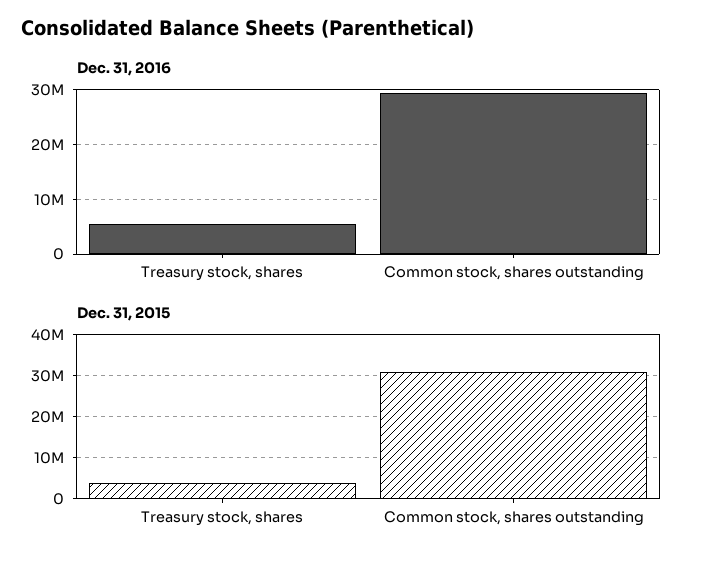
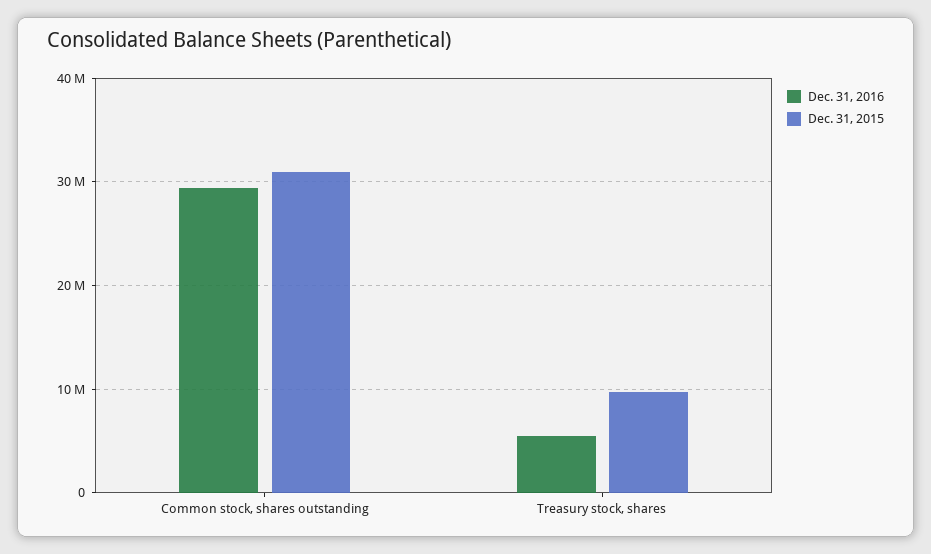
  {
    "Dec. 31, 2016": {
      "Treasury stock, shares": 5000000,
      "Common stock, shares outstanding": 29000000
    },
    "Dec. 31, 2015": {
-     "Treasury stock, shares": 4000000,
+     "Treasury stock, shares": 10000000,
      "Common stock, shares outstanding": 31000000
    }
  }

